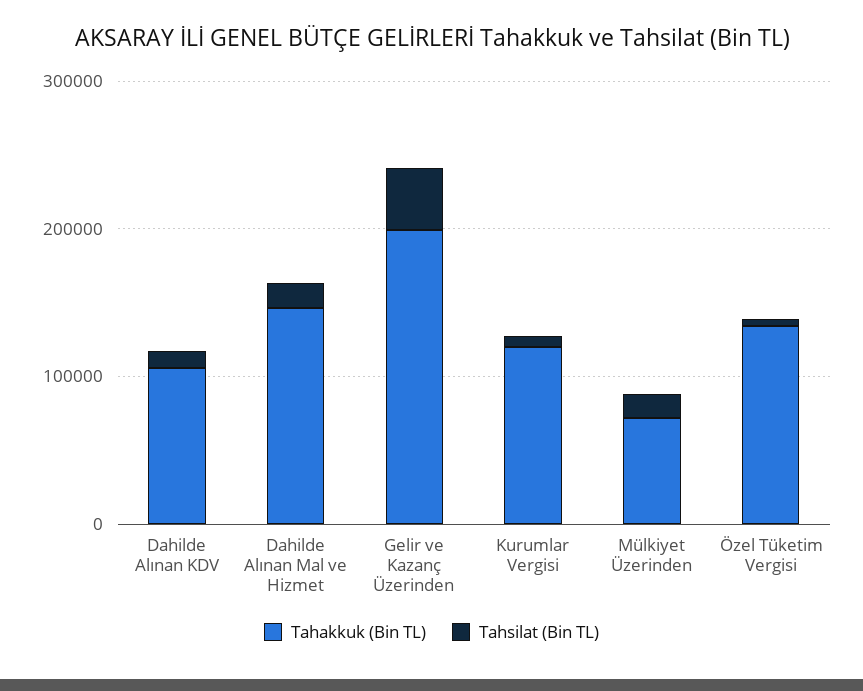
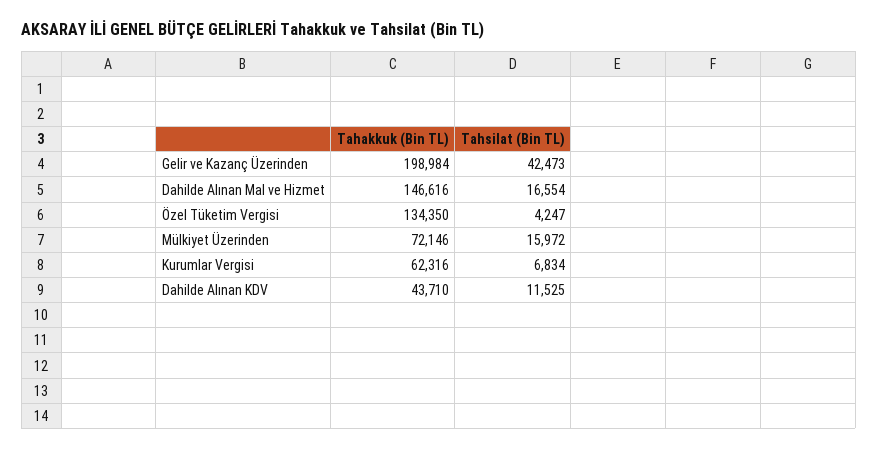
  {
    "Tahakkuk (Bin TL)": {
-     "Dahilde Alınan KDV": 100000,
+     "Dahilde Alınan KDV": 43710,
      "Dahilde Alınan Mal ve Hizmet": 146616,
      "Gelir ve Kazanç Üzerinden": 198984,
-     "Kurumlar Vergisi": 120000,
+     "Kurumlar Vergisi": 62316,
      "Mülkiyet Üzerinden": 72146,
      "Özel Tüketim Vergisi": 134350
    },
    "Tahsilat (Bin TL)": {
      "Dahilde Alınan KDV": 11525,
      "Dahilde Alınan Mal ve Hizmet": 16554,
      "Gelir ve Kazanç Üzerinden": 42473,
      "Kurumlar Vergisi": 6834,
      "Mülkiyet Üzerinden": 15972,
      "Özel Tüketim Vergisi": 4247
    }
  }

